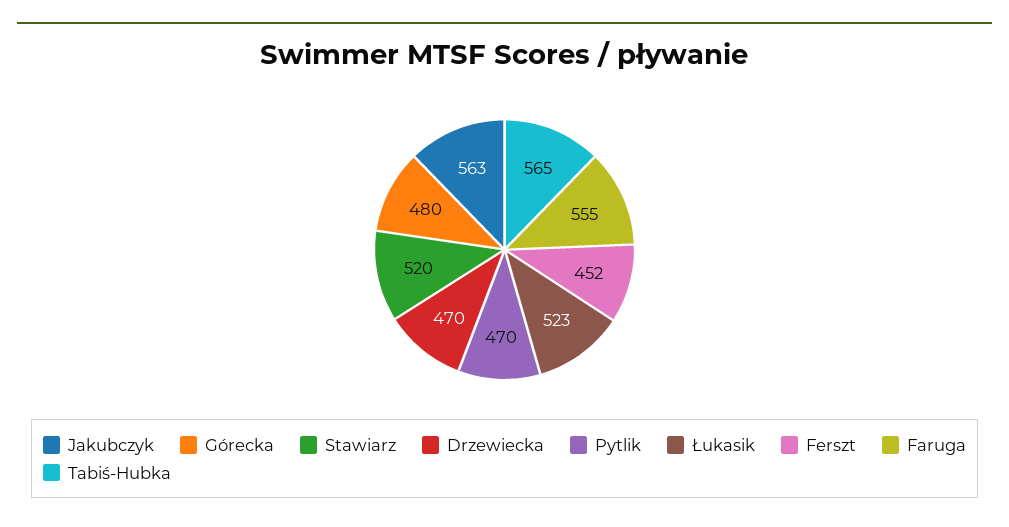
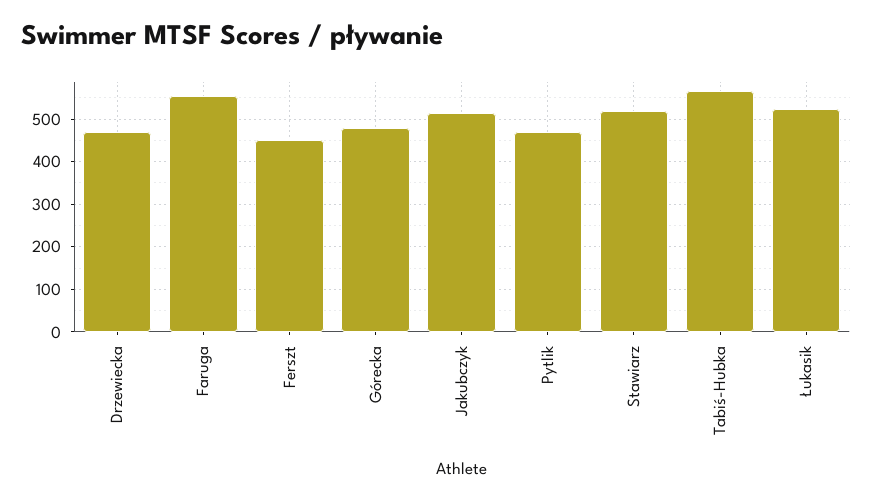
  {
-   "Jakubczyk": 563,
+   "Jakubczyk": 520,
    "Górecka": 480,
    "Stawiarz": 520,
    "Drzewiecka": 470,
    "Pytlik": 470,
    "Łukasik": 523,
    "Ferszt": 452,
    "Faruga": 555,
    "Tabiś-Hubka": 565
  }

